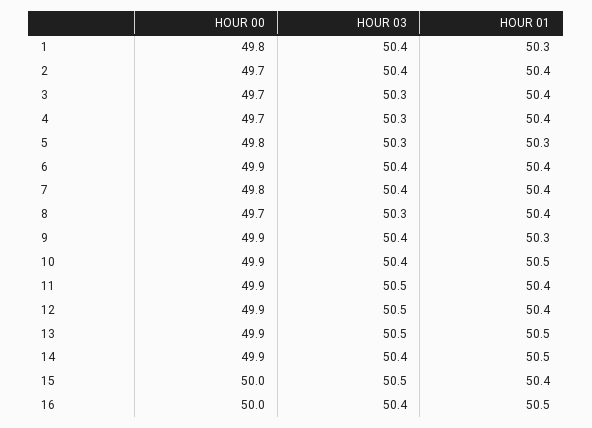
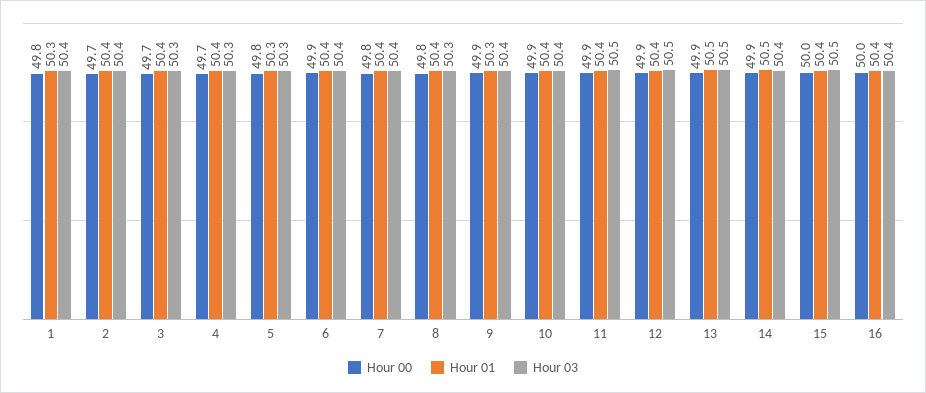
  {
    "HOUR 00": {
      "1": 49.8,
      "2": 49.7,
      "3": 49.7,
      "4": 49.7,
      "5": 49.8,
      "6": 49.9,
      "7": 49.8,
-     "8": 49.7,
+     "8": 49.8,
      "9": 49.9,
      "10": 49.9,
      "11": 49.9,
      "12": 49.9,
      "13": 49.9,
      "14": 49.9,
      "15": 50,
      "16": 50
    },
    "HOUR 03": {
      "1": 50.4,
      "2": 50.4,
      "3": 50.3,
      "4": 50.3,
      "5": 50.3,
      "6": 50.4,
      "7": 50.4,
      "8": 50.3,
      "9": 50.4,
      "10": 50.4,
      "11": 50.5,
      "12": 50.5,
      "13": 50.5,
      "14": 50.4,
      "15": 50.5,
      "16": 50.4
    },
    "HOUR 01": {
      "1": 50.3,
      "2": 50.4,
      "3": 50.4,
      "4": 50.4,
      "5": 50.3,
      "6": 50.4,
      "7": 50.4,
      "8": 50.4,
      "9": 50.3,
-     "10": 50.5,
+     "10": 50.4,
      "11": 50.4,
      "12": 50.4,
      "13": 50.5,
      "14": 50.5,
      "15": 50.4,
-     "16": 50.5
+     "16": 50.4
    }
  }

